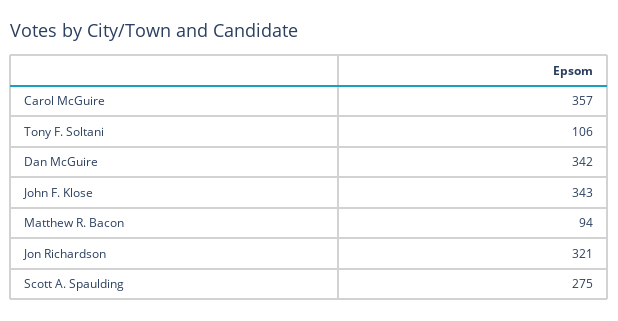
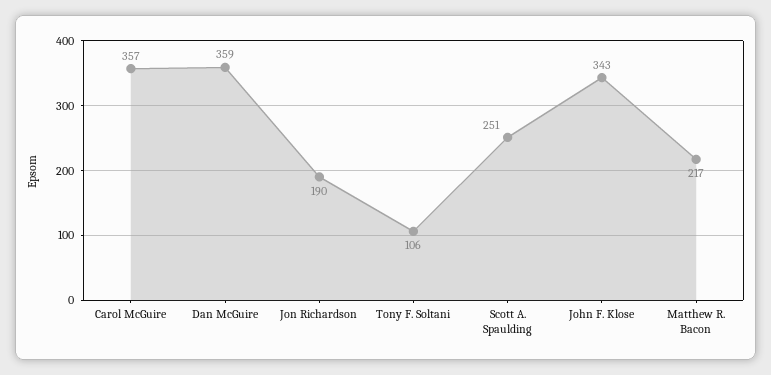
  {
    "Carol McGuire": 357,
    "Tony F. Soltani": 106,
-   "Dan McGuire": 342,
+   "Dan McGuire": 359,
    "John F. Klose": 343,
-   "Matthew R. Bacon": 94,
+   "Matthew R. Bacon": 217,
-   "Jon Richardson": 321,
+   "Jon Richardson": 190,
-   "Scott A. Spaulding": 275
+   "Scott A. Spaulding": 251
  }

